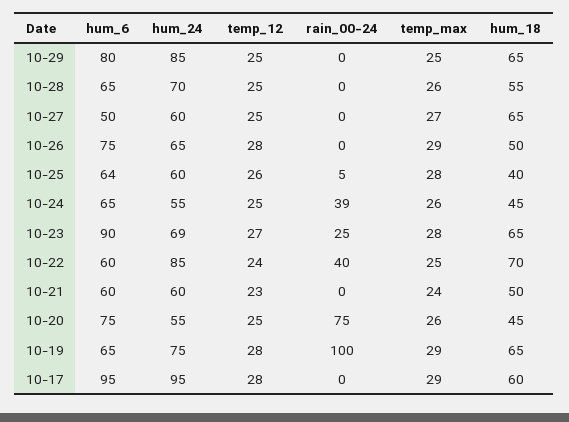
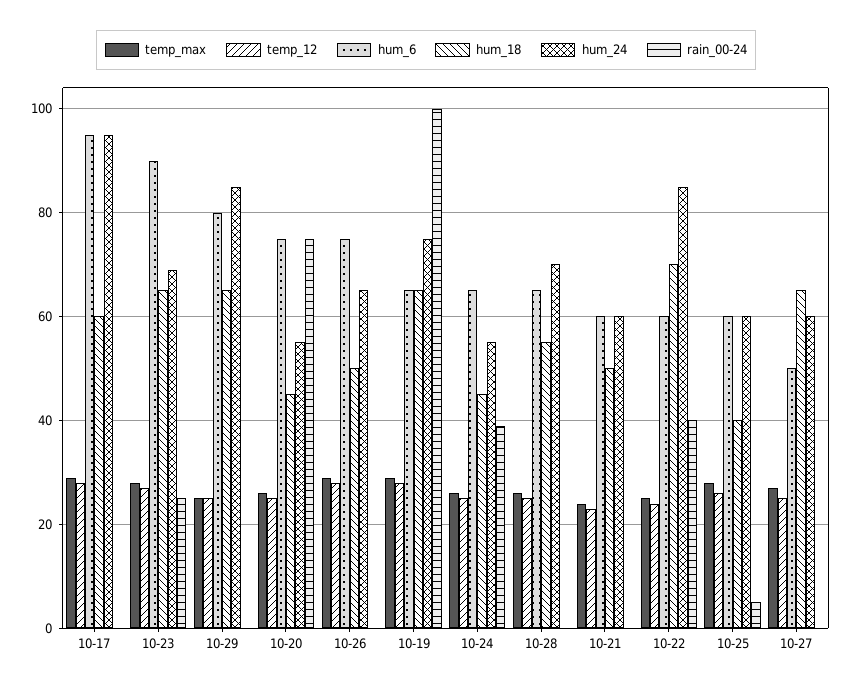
  {
    "hum_6": {
      "10-29": 80,
      "10-28": 65,
      "10-27": 50,
      "10-26": 75,
-     "10-25": 64,
+     "10-25": 60,
      "10-24": 65,
      "10-23": 90,
      "10-22": 60,
      "10-21": 60,
      "10-20": 75,
      "10-19": 65,
      "10-17": 95
    },
    "hum_24": {
      "10-29": 85,
      "10-28": 70,
      "10-27": 60,
      "10-26": 65,
      "10-25": 60,
      "10-24": 55,
      "10-23": 69,
      "10-22": 85,
      "10-21": 60,
      "10-20": 55,
      "10-19": 75,
      "10-17": 95
    },
    "temp_12": {
      "10-29": 25,
      "10-28": 25,
      "10-27": 25,
      "10-26": 28,
      "10-25": 26,
      "10-24": 25,
      "10-23": 27,
      "10-22": 24,
      "10-21": 23,
      "10-20": 25,
      "10-19": 28,
      "10-17": 28
    },
    "rain_00-24": {
      "10-29": 0,
      "10-28": 0,
      "10-27": 0,
      "10-26": 0,
      "10-25": 5,
      "10-24": 39,
      "10-23": 25,
      "10-22": 40,
      "10-21": 0,
      "10-20": 75,
      "10-19": 100,
      "10-17": 0
    },
    "temp_max": {
      "10-29": 25,
      "10-28": 26,
      "10-27": 27,
      "10-26": 29,
      "10-25": 28,
      "10-24": 26,
      "10-23": 28,
      "10-22": 25,
      "10-21": 24,
      "10-20": 26,
      "10-19": 29,
      "10-17": 29
    },
    "hum_18": {
      "10-29": 65,
      "10-28": 55,
      "10-27": 65,
      "10-26": 50,
      "10-25": 40,
      "10-24": 45,
      "10-23": 65,
      "10-22": 70,
      "10-21": 50,
      "10-20": 45,
      "10-19": 65,
      "10-17": 60
    }
  }

